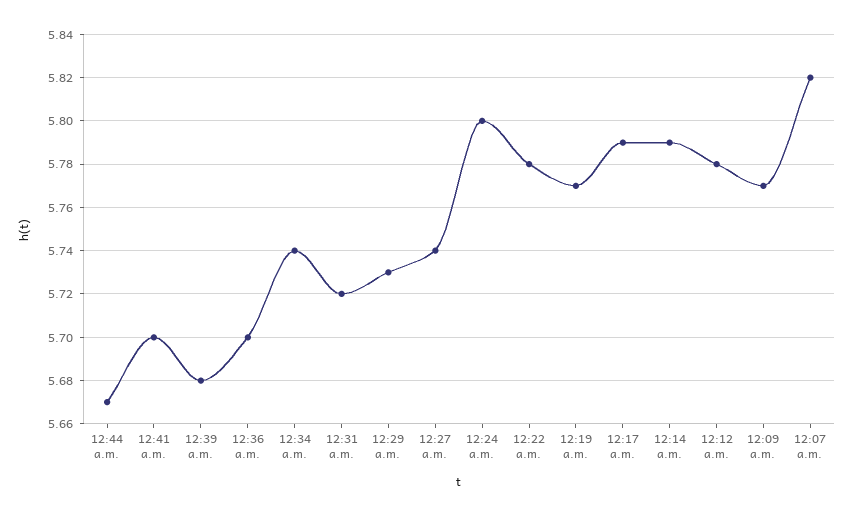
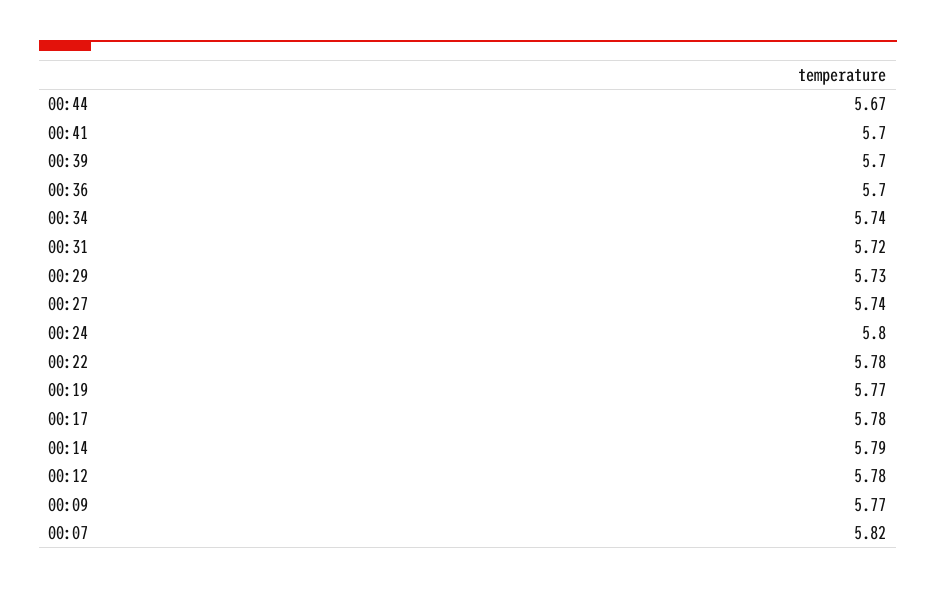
  {
    "12:44 a.m.": 5.67,
    "12:41 a.m.": 5.7,
-   "12:39 a.m.": 5.68,
+   "12:39 a.m.": 5.7,
    "12:36 a.m.": 5.7,
    "12:34 a.m.": 5.74,
    "12:31 a.m.": 5.72,
    "12:29 a.m.": 5.73,
    "12:27 a.m.": 5.74,
    "12:24 a.m.": 5.8,
    "12:22 a.m.": 5.78,
    "12:19 a.m.": 5.77,
-   "12:17 a.m.": 5.79,
+   "12:17 a.m.": 5.78,
    "12:14 a.m.": 5.79,
    "12:12 a.m.": 5.78,
    "12:09 a.m.": 5.77,
    "12:07 a.m.": 5.82
  }

